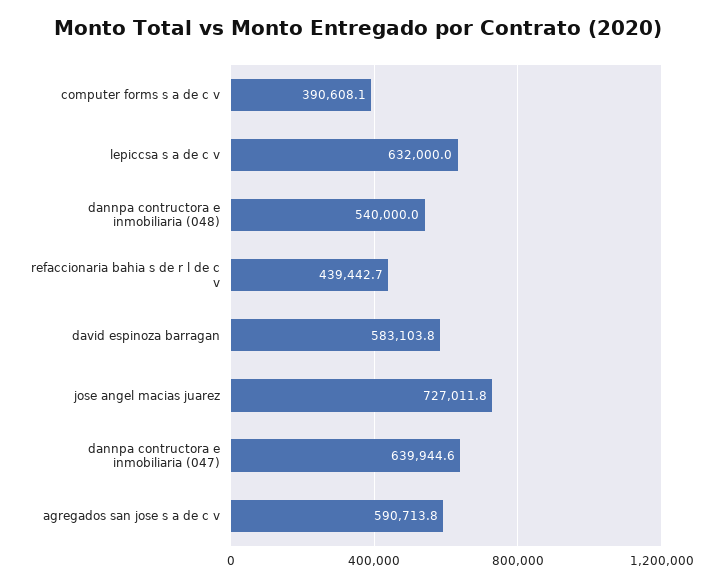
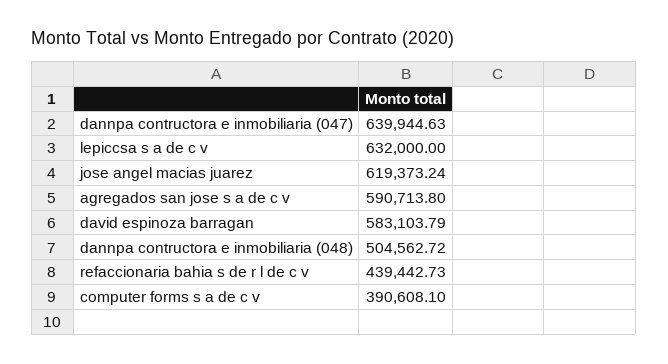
  {
    "computer forms s a de c v": 390608.1,
    "lepiccsa s a de c v": 632000,
-   "dannpa contructora e inmobiliaria (048)": 540000,
+   "dannpa contructora e inmobiliaria (048)": 504562.72,
    "refaccionaria bahia s de r l de c v": 439442.73,
    "david espinoza barragan": 583103.79,
-   "jose angel macias juarez": 727011.8,
+   "jose angel macias juarez": 619373.24,
    "dannpa contructora e inmobiliaria (047)": 639944.63,
    "agregados san jose s a de c v": 590713.8
  }

